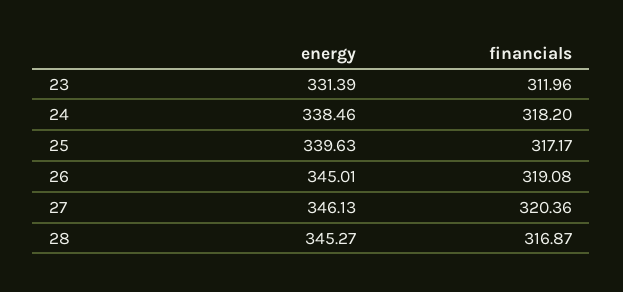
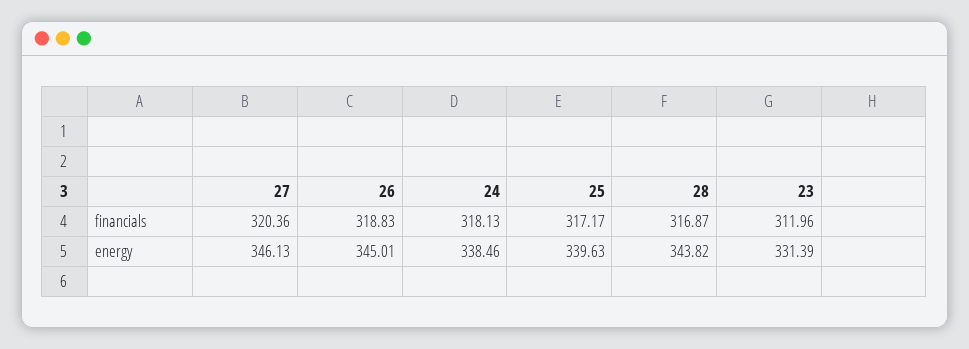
  {
    "energy": {
      "23": 331.39,
      "24": 338.46,
      "25": 339.63,
      "26": 345.01,
      "27": 346.13,
-     "28": 345.27
+     "28": 343.82
    },
    "financials": {
      "23": 311.96,
-     "24": 318.2,
+     "24": 318.13,
      "25": 317.17,
-     "26": 319.08,
+     "26": 318.83,
      "27": 320.36,
      "28": 316.87
    }
  }

